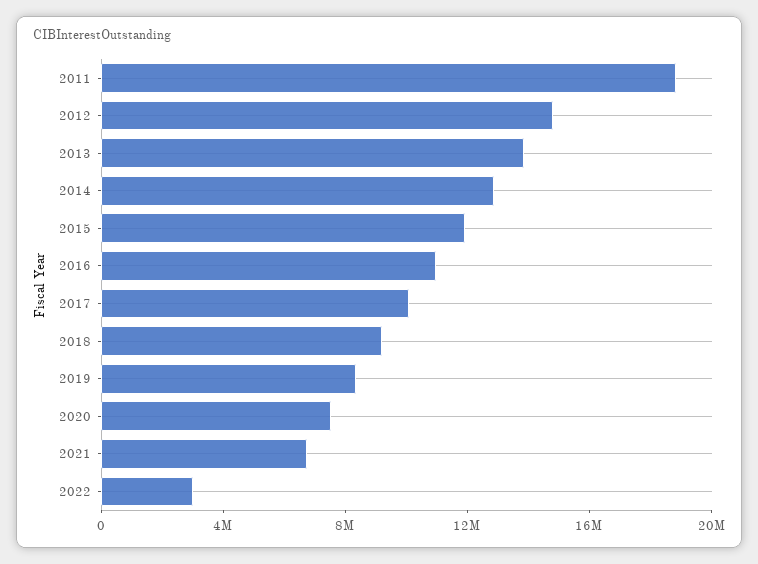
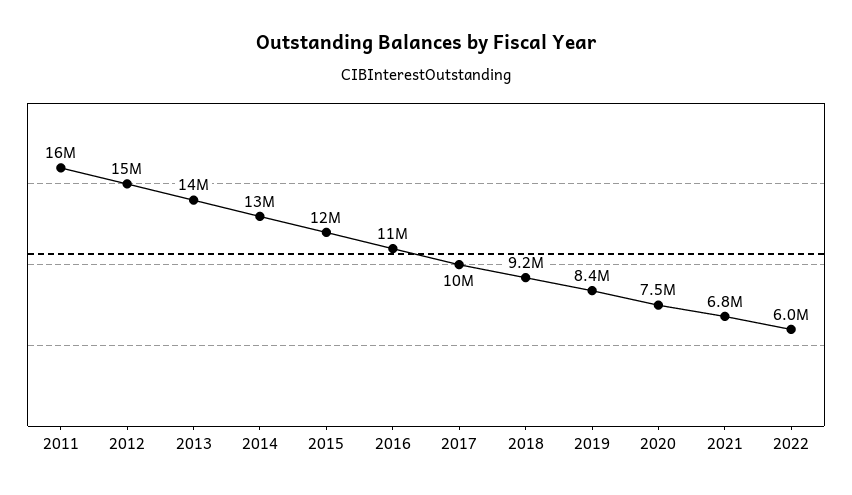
  {
-   "2011": 19000000,
+   "2011": 16000000,
    "2012": 15000000,
    "2013": 14000000,
    "2014": 13000000,
    "2015": 12000000,
    "2016": 11000000,
    "2017": 10000000,
    "2018": 9200000,
    "2019": 8400000,
    "2020": 7500000,
    "2021": 6800000,
-   "2022": 3000000
+   "2022": 6000000
  }

